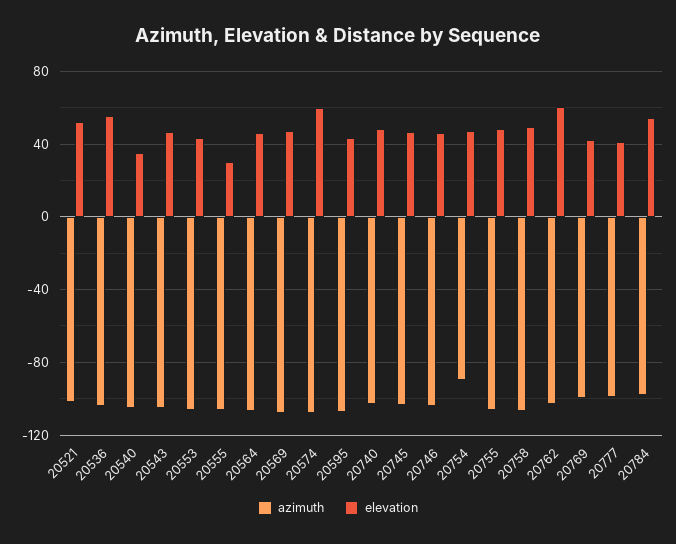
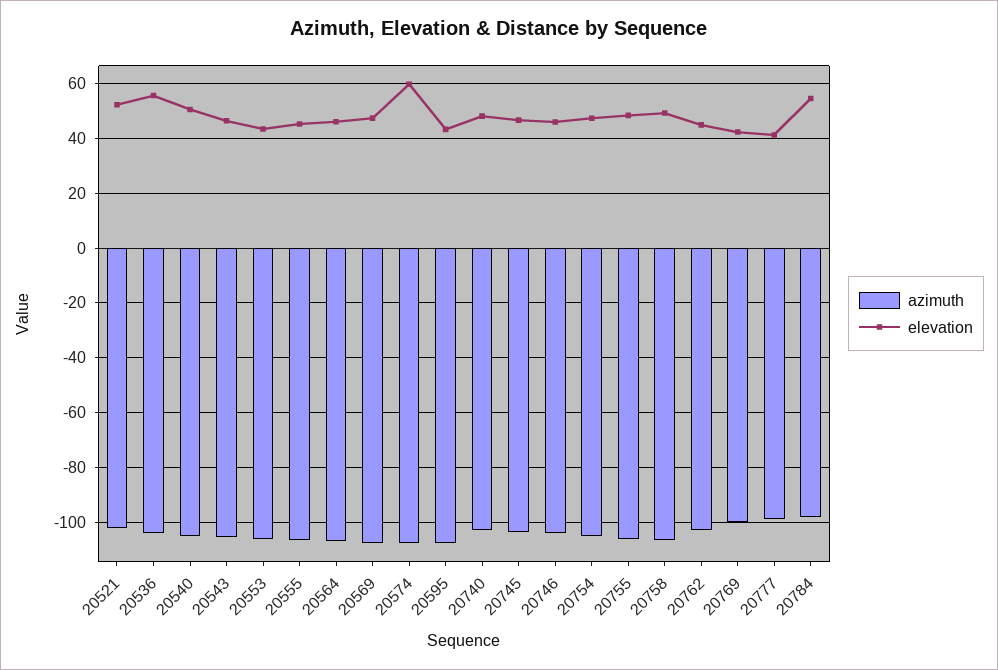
  {
    "azimuth": {
      "20521": -102.5,
      "20536": -105,
      "20540": -105,
      "20543": -105,
      "20553": -107.5,
      "20555": -107.5,
      "20564": -107.5,
      "20569": -107.5,
      "20574": -107.5,
      "20595": -107.5,
      "20740": -102.5,
      "20745": -102.5,
      "20746": -105,
-     "20754": -90,
+     "20754": -105,
      "20755": -105,
      "20758": -107.5,
      "20762": -102.5,
      "20769": -100,
      "20777": -100,
      "20784": -97.5
    },
    "elevation": {
      "20521": 52.5,
      "20536": 55,
-     "20540": 35,
+     "20540": 50,
      "20543": 47.5,
      "20553": 42.5,
-     "20555": 30,
+     "20555": 45,
      "20564": 45,
      "20569": 47.5,
      "20574": 60,
      "20595": 42.5,
      "20740": 47.5,
      "20745": 47.5,
      "20746": 45,
      "20754": 47.5,
      "20755": 47.5,
      "20758": 50,
-     "20762": 60,
+     "20762": 45,
      "20769": 42.5,
      "20777": 42.5,
      "20784": 55
    }
  }

